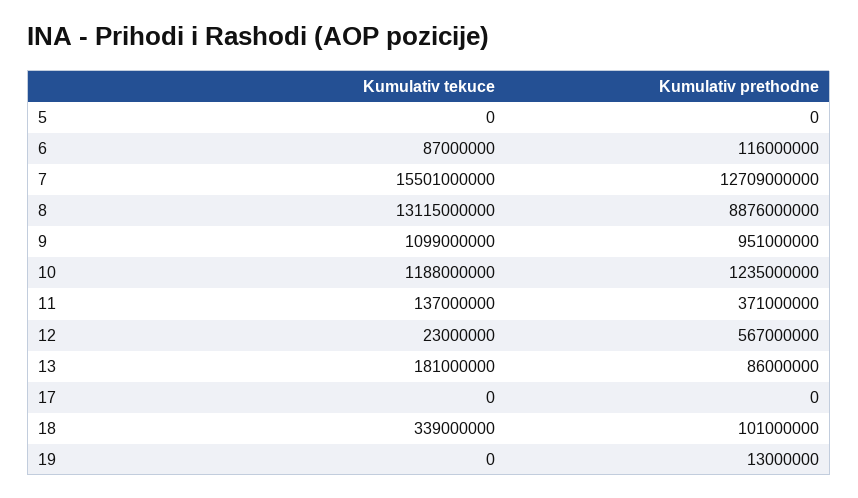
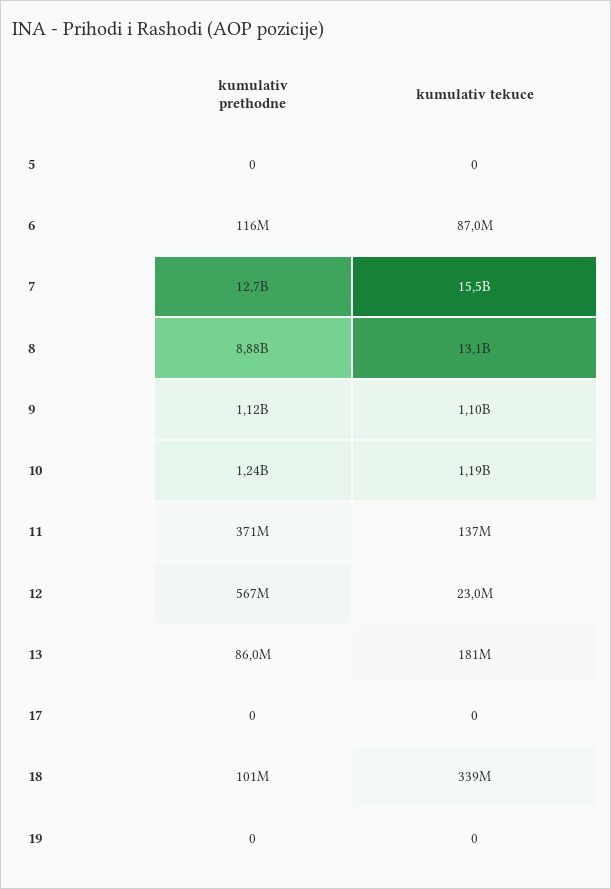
  {
    "Kumulativ tekuce": {
      "5": 0,
      "6": 87000000,
      "7": 15501000000,
      "8": 13115000000,
      "9": 1099000000,
      "10": 1188000000,
      "11": 137000000,
      "12": 23000000,
      "13": 181000000,
      "17": 0,
      "18": 339000000,
      "19": 0
    },
    "Kumulativ prethodne": {
      "5": 0,
      "6": 116000000,
      "7": 12709000000,
      "8": 8876000000,
-     "9": 951000000,
+     "9": 1120000000,
      "10": 1235000000,
      "11": 371000000,
      "12": 567000000,
      "13": 86000000,
      "17": 0,
      "18": 101000000,
-     "19": 13000000
+     "19": 0
    }
  }

